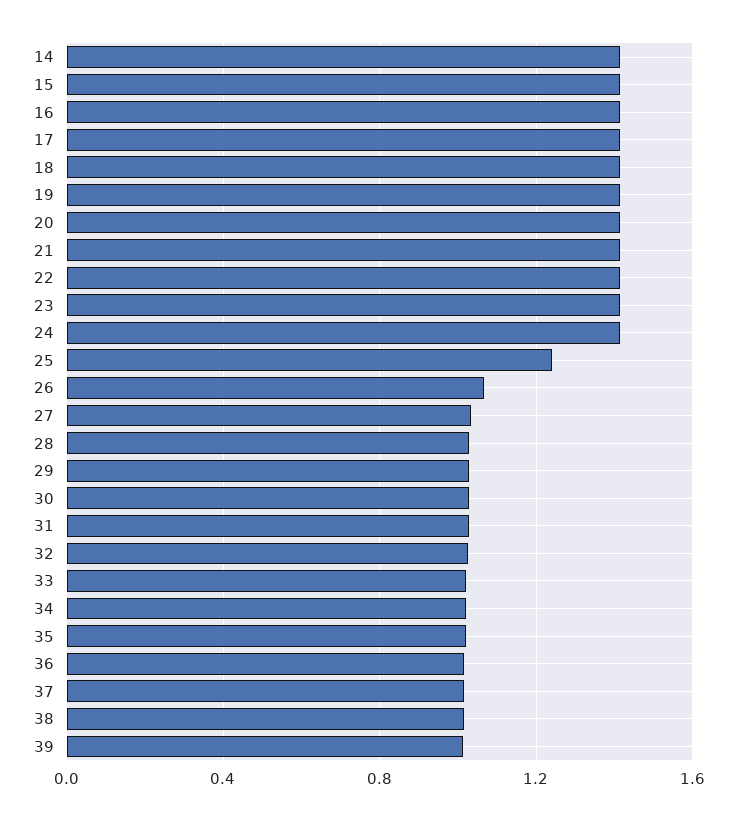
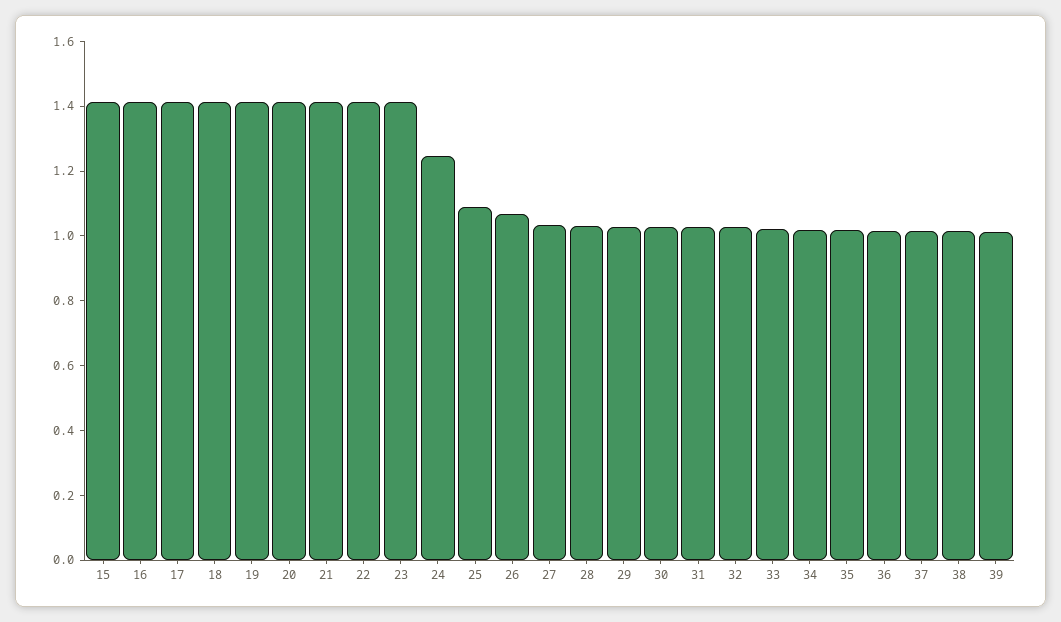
  {
-   "14": 1.4,
    "15": 1.4,
    "16": 1.4,
    "17": 1.4,
    "18": 1.4,
    "19": 1.4,
    "20": 1.4,
    "21": 1.4,
    "22": 1.4,
    "23": 1.4,
-   "24": 1.4,
+   "24": 1.25,
-   "25": 1.25,
+   "25": 1.1,
    "26": 1.05,
    "27": 1.05,
    "28": 1.05,
    "29": 1.05,
    "30": 1.05,
    "31": 1.05,
    "32": 1.05,
    "33": 1,
    "34": 1,
    "35": 1,
    "36": 1,
    "37": 1,
    "38": 1,
    "39": 1
  }

